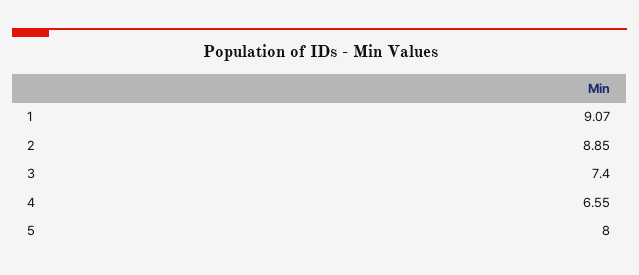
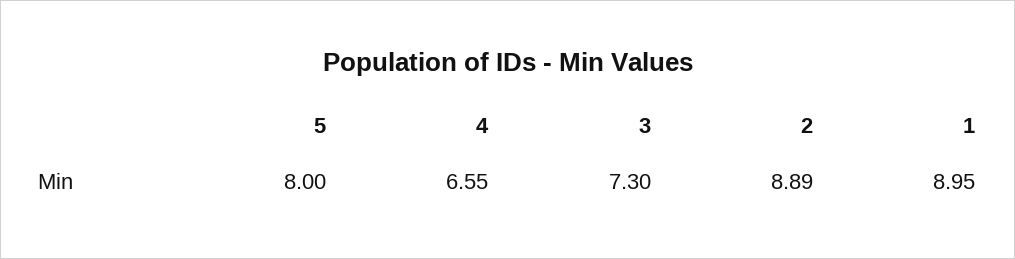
  {
-   "1": 9.07,
+   "1": 8.95,
-   "2": 8.85,
+   "2": 8.89,
-   "3": 7.4,
+   "3": 7.3,
    "4": 6.55,
    "5": 8
  }

